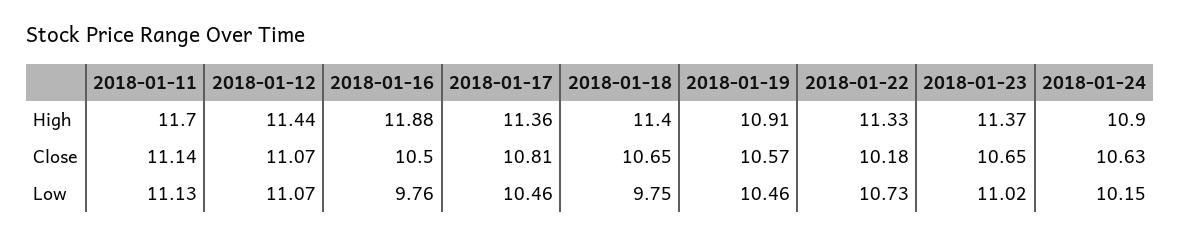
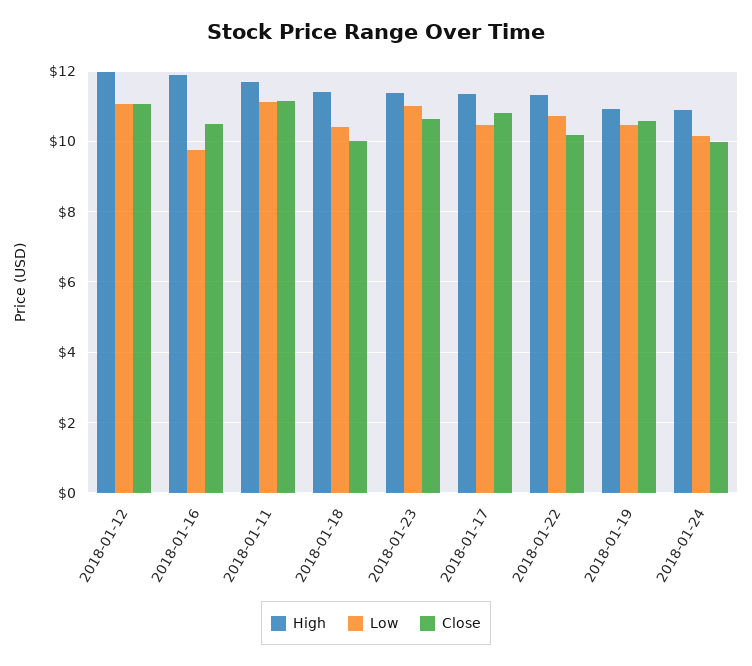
  {
    "High": {
      "2018-01-11": 11.7,
-     "2018-01-12": 11.44,
+     "2018-01-12": 12,
      "2018-01-16": 11.88,
      "2018-01-17": 11.36,
      "2018-01-18": 11.4,
      "2018-01-19": 10.91,
      "2018-01-22": 11.33,
      "2018-01-23": 11.37,
      "2018-01-24": 10.9
    },
    "Close": {
      "2018-01-11": 11.14,
      "2018-01-12": 11.07,
      "2018-01-16": 10.5,
      "2018-01-17": 10.81,
-     "2018-01-18": 10.65,
+     "2018-01-18": 10,
      "2018-01-19": 10.57,
      "2018-01-22": 10.18,
      "2018-01-23": 10.65,
-     "2018-01-24": 10.63
+     "2018-01-24": 10
    },
    "Low": {
      "2018-01-11": 11.13,
      "2018-01-12": 11.07,
      "2018-01-16": 9.76,
      "2018-01-17": 10.46,
-     "2018-01-18": 9.75,
+     "2018-01-18": 10.4,
      "2018-01-19": 10.46,
      "2018-01-22": 10.73,
      "2018-01-23": 11.02,
      "2018-01-24": 10.15
    }
  }

